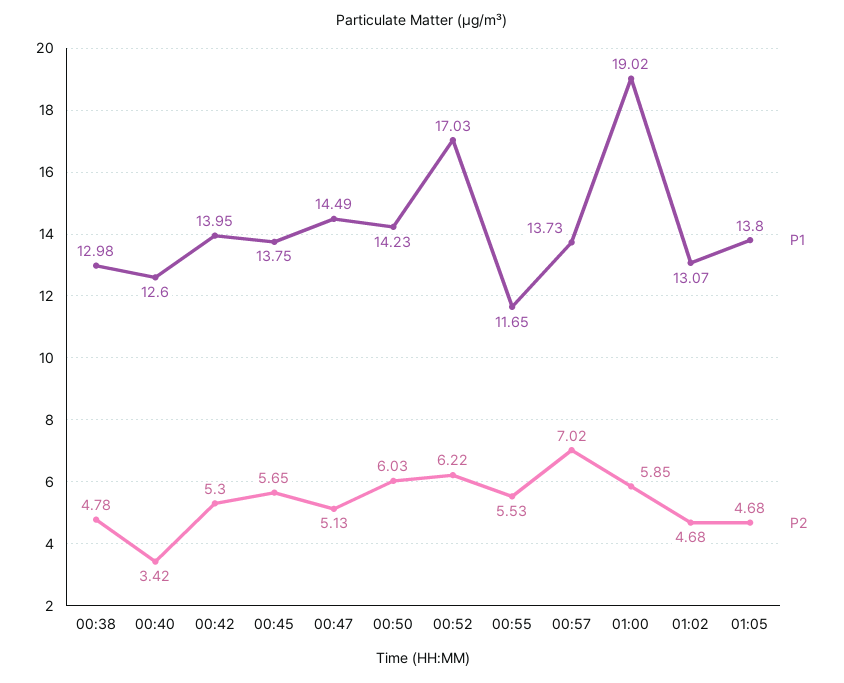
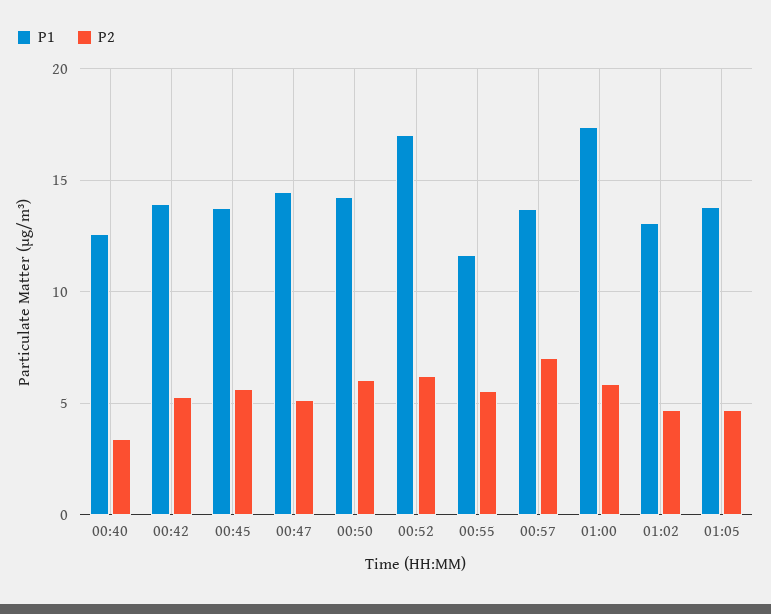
  {
    "P1": {
-     "00:38": 12.98,
      "00:40": 12.6,
      "00:42": 13.95,
      "00:45": 13.75,
      "00:47": 14.49,
      "00:50": 14.23,
      "00:52": 17.03,
      "00:55": 11.65,
      "00:57": 13.73,
-     "01:00": 19.02,
+     "01:00": 17.5,
      "01:02": 13.07,
      "01:05": 13.8
    },
    "P2": {
-     "00:38": 4.78,
      "00:40": 3.42,
      "00:42": 5.3,
      "00:45": 5.65,
      "00:47": 5.13,
      "00:50": 6.03,
      "00:52": 6.22,
      "00:55": 5.53,
      "00:57": 7.02,
      "01:00": 5.85,
      "01:02": 4.68,
      "01:05": 4.68
    }
  }

